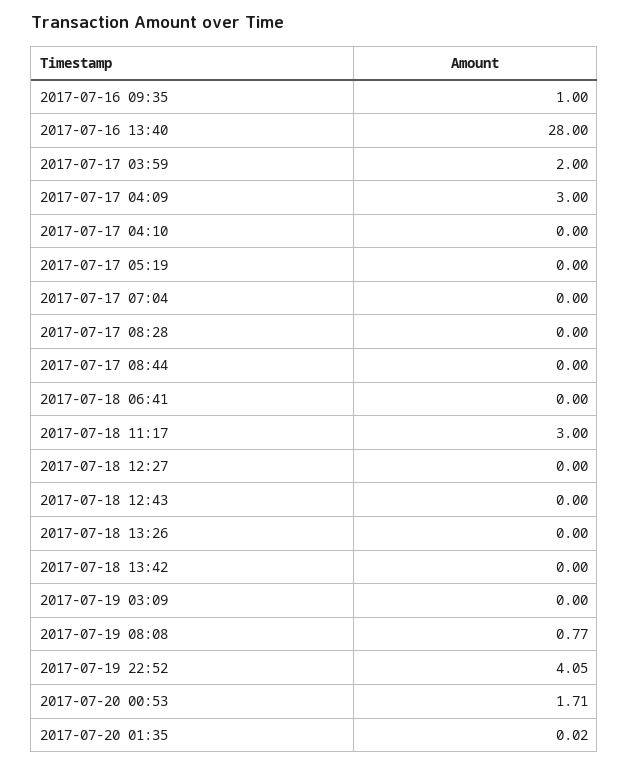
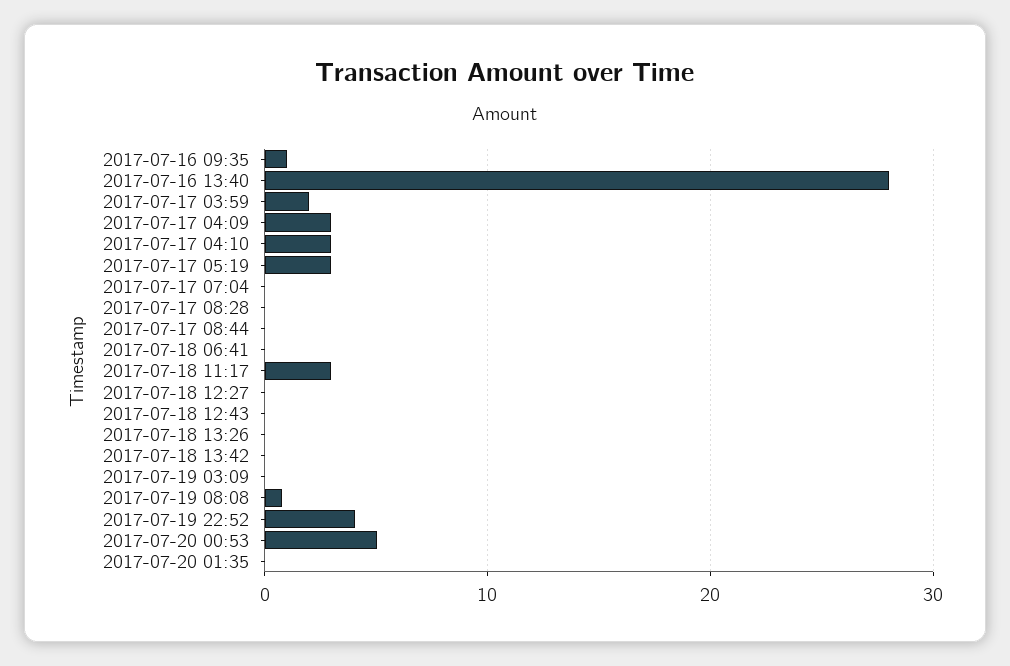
  {
    "2017-07-16 09:35": 1,
    "2017-07-16 13:40": 28,
    "2017-07-17 03:59": 2,
    "2017-07-17 04:09": 3,
-   "2017-07-17 04:10": 0,
+   "2017-07-17 04:10": 3,
-   "2017-07-17 05:19": 0,
+   "2017-07-17 05:19": 3,
    "2017-07-17 07:04": 0,
    "2017-07-17 08:28": 0,
    "2017-07-17 08:44": 0,
    "2017-07-18 06:41": 0,
    "2017-07-18 11:17": 3,
    "2017-07-18 12:27": 0,
    "2017-07-18 12:43": 0,
    "2017-07-18 13:26": 0,
    "2017-07-18 13:42": 0,
    "2017-07-19 03:09": 0,
    "2017-07-19 08:08": 0.77,
    "2017-07-19 22:52": 4.05,
-   "2017-07-20 00:53": 1.71,
+   "2017-07-20 00:53": 5,
    "2017-07-20 01:35": 0.02
  }

